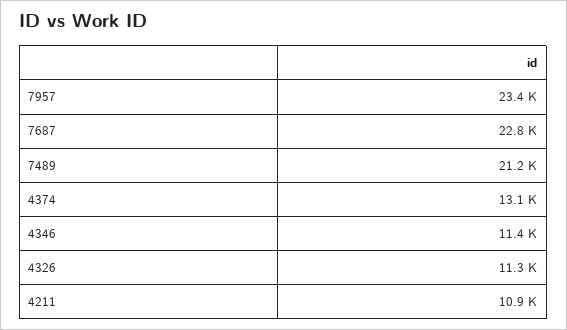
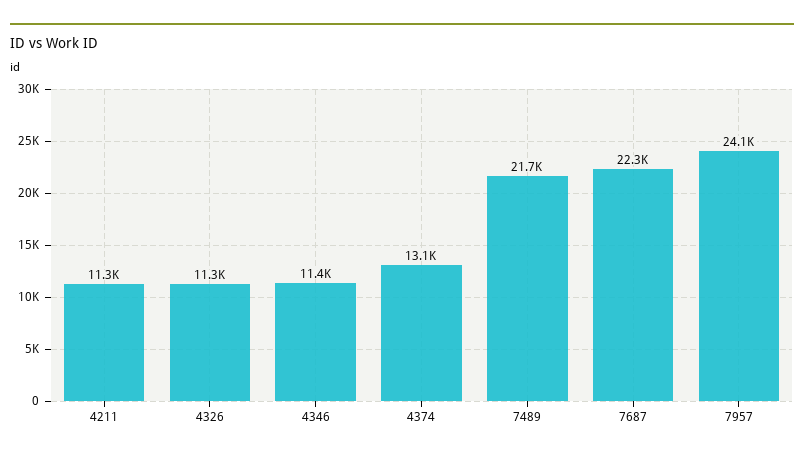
  {
-   "7957": 23400,
+   "7957": 24100,
-   "7687": 22800,
+   "7687": 22300,
-   "7489": 21200,
+   "7489": 21700,
    "4374": 13100,
    "4346": 11400,
    "4326": 11300,
-   "4211": 10900
+   "4211": 11300
  }

